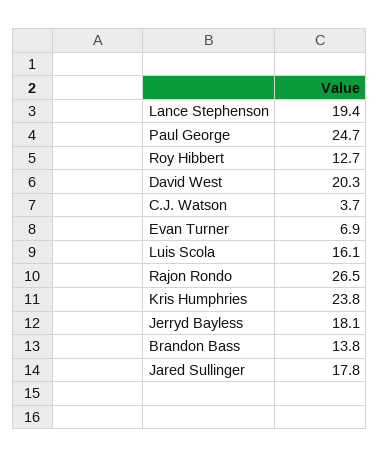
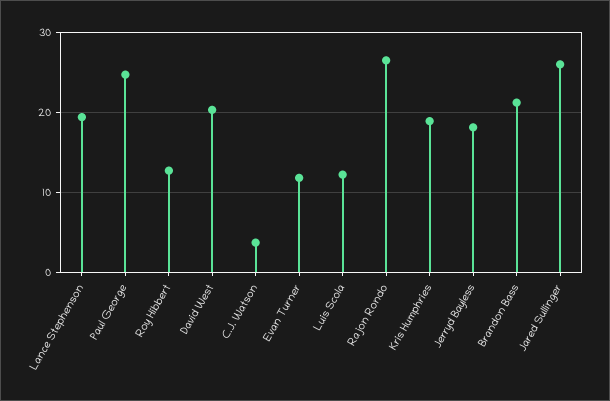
  {
    "Lance Stephenson": 19.4,
    "Paul George": 24.7,
    "Roy Hibbert": 12.7,
    "David West": 20.3,
    "C.J. Watson": 3.7,
-   "Evan Turner": 6.9,
+   "Evan Turner": 12,
-   "Luis Scola": 16.1,
+   "Luis Scola": 12,
    "Rajon Rondo": 26.5,
-   "Kris Humphries": 23.8,
+   "Kris Humphries": 19,
    "Jerryd Bayless": 18.1,
-   "Brandon Bass": 13.8,
+   "Brandon Bass": 21,
-   "Jared Sullinger": 17.8
+   "Jared Sullinger": 26
  }

